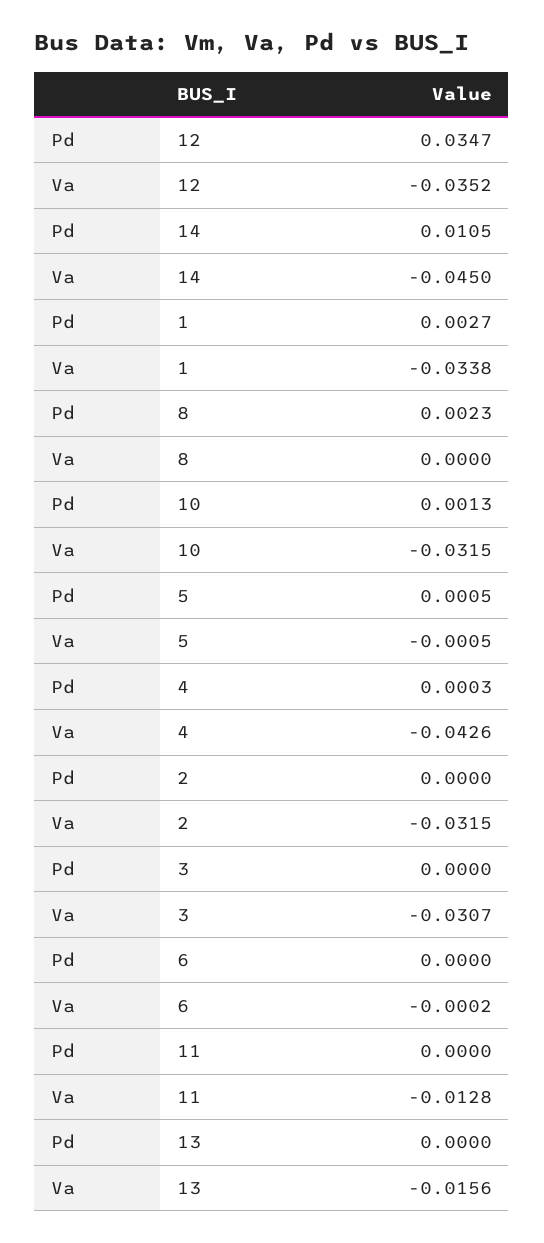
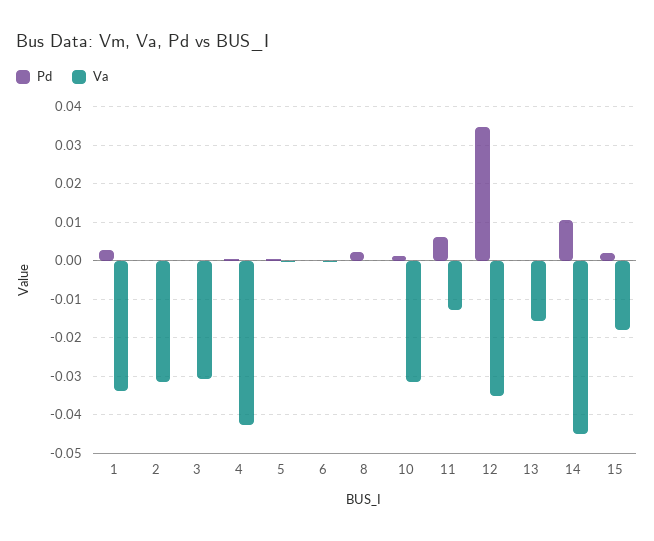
  {
    "Pd": {
      "12": 0.0347,
      "14": 0.0105,
      "1": 0.0027,
      "8": 0.0023,
      "10": 0.0013,
      "5": 0.0005,
      "4": 0.0003,
      "2": 0,
      "3": 0,
      "6": 0,
-     "11": 0,
+     "11": 0.006,
-     "13": 0
+     "13": 0,
+     "15": 0.002
    },
    "Va": {
      "12": -0.0352,
      "14": -0.045,
      "1": -0.0338,
      "8": 0,
      "10": -0.0315,
      "5": -0.0005,
      "4": -0.0426,
      "2": -0.0315,
      "3": -0.0307,
      "6": -0.0002,
      "11": -0.0128,
-     "13": -0.0156
+     "13": -0.0156,
+     "15": -0.018
    }
  }

